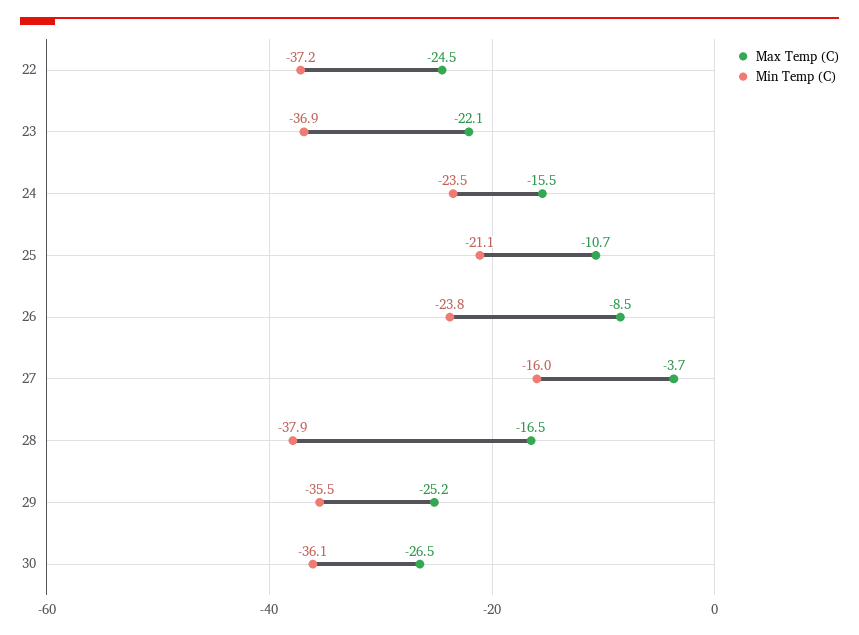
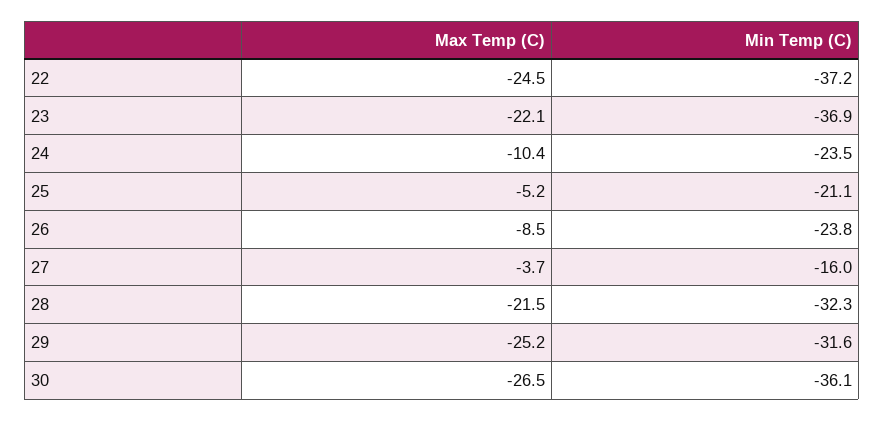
  {
    "Max Temp (C)": {
      "22": -24.5,
      "23": -22.1,
-     "24": -15.5,
+     "24": -10.4,
-     "25": -10.7,
+     "25": -5.2,
      "26": -8.5,
      "27": -3.7,
-     "28": -16.5,
+     "28": -21.5,
      "29": -25.2,
      "30": -26.5
    },
    "Min Temp (C)": {
      "22": -37.2,
      "23": -36.9,
      "24": -23.5,
      "25": -21.1,
      "26": -23.8,
      "27": -16,
-     "28": -37.9,
+     "28": -32.3,
-     "29": -35.5,
+     "29": -31.6,
      "30": -36.1
    }
  }

